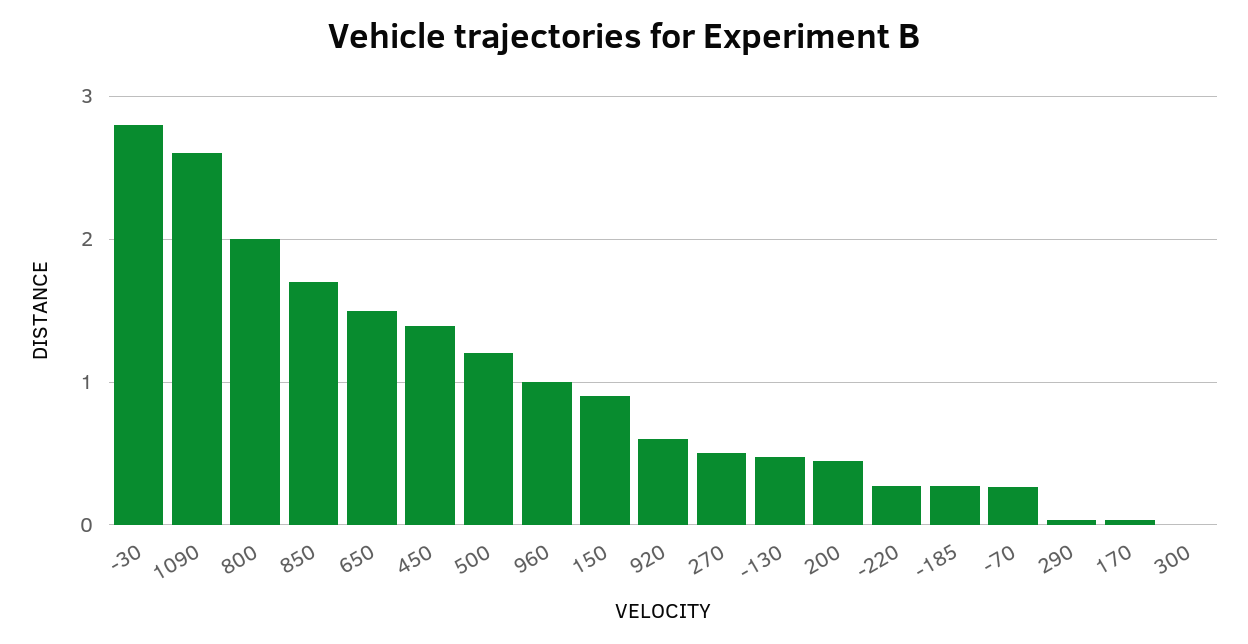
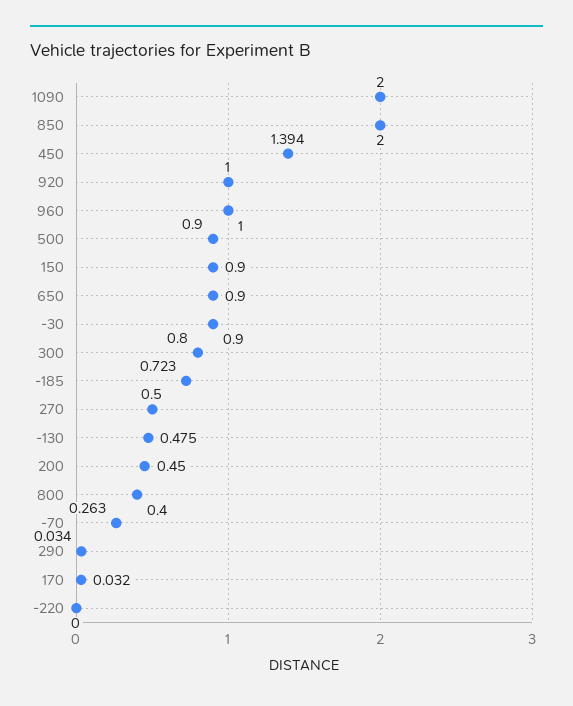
  {
-   "-30": 2.8,
+   "-30": 0.9,
-   "1090": 2.6,
+   "1090": 2,
-   "800": 2,
+   "800": 0.4,
-   "850": 1.7,
+   "850": 2,
-   "650": 1.5,
+   "650": 0.9,
    "450": 1.394,
-   "500": 1.2,
+   "500": 0.9,
    "960": 1,
    "150": 0.9,
-   "920": 0.6,
+   "920": 1,
    "270": 0.5,
    "-130": 0.475,
    "200": 0.45,
-   "-220": 0.3,
+   "-220": 0,
-   "-185": 0.3,
+   "-185": 0.723,
    "-70": 0.263,
    "290": 0.034,
    "170": 0.032,
-   "300": 0
+   "300": 0.8
  }

